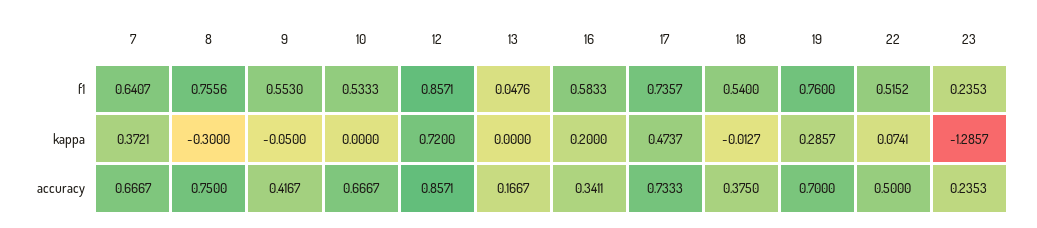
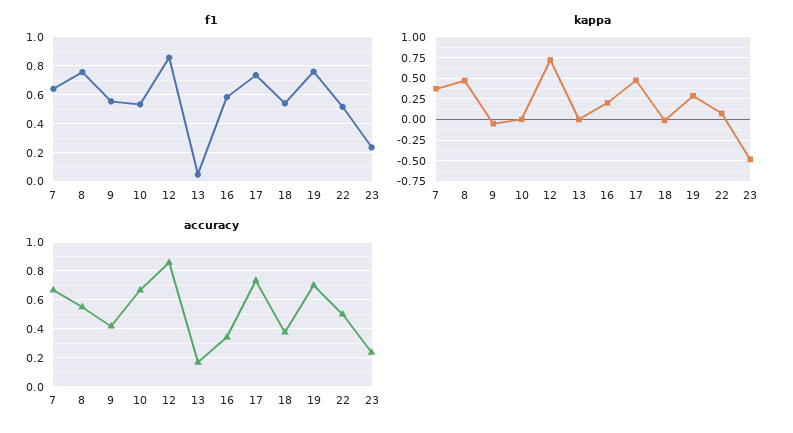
  {
    "f1": {
      "7": 0.6407,
      "8": 0.7556,
      "9": 0.553,
      "10": 0.5333,
      "12": 0.8571,
      "13": 0.0476,
      "16": 0.5833,
      "17": 0.7357,
      "18": 0.54,
      "19": 0.76,
      "22": 0.5152,
      "23": 0.2353
    },
    "kappa": {
      "7": 0.3721,
-     "8": -0.3,
+     "8": 0.5,
      "9": -0.05,
      "10": 0,
      "12": 0.72,
      "13": 0,
      "16": 0.2,
      "17": 0.4737,
      "18": -0.0127,
      "19": 0.2857,
      "22": 0.0741,
-     "23": -1.2857
+     "23": -0.5
    },
    "accuracy": {
      "7": 0.6667,
-     "8": 0.75,
+     "8": 0.55,
      "9": 0.4167,
      "10": 0.6667,
      "12": 0.8571,
      "13": 0.1667,
      "16": 0.3411,
      "17": 0.7333,
      "18": 0.375,
      "19": 0.7,
      "22": 0.5,
      "23": 0.2353
    }
  }

